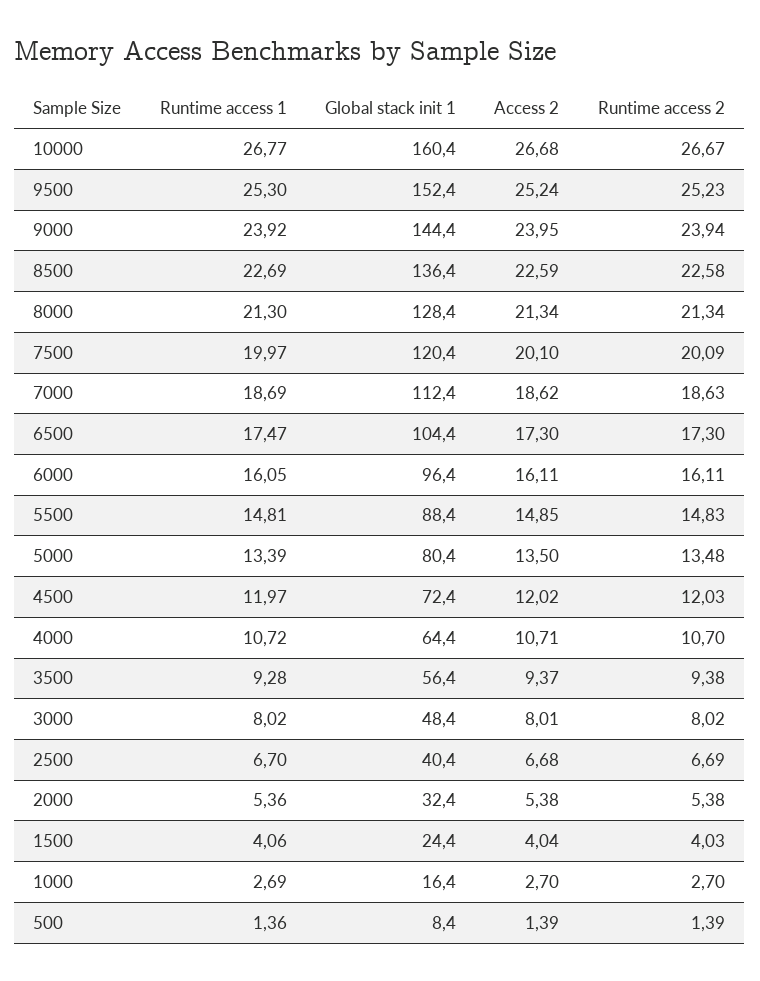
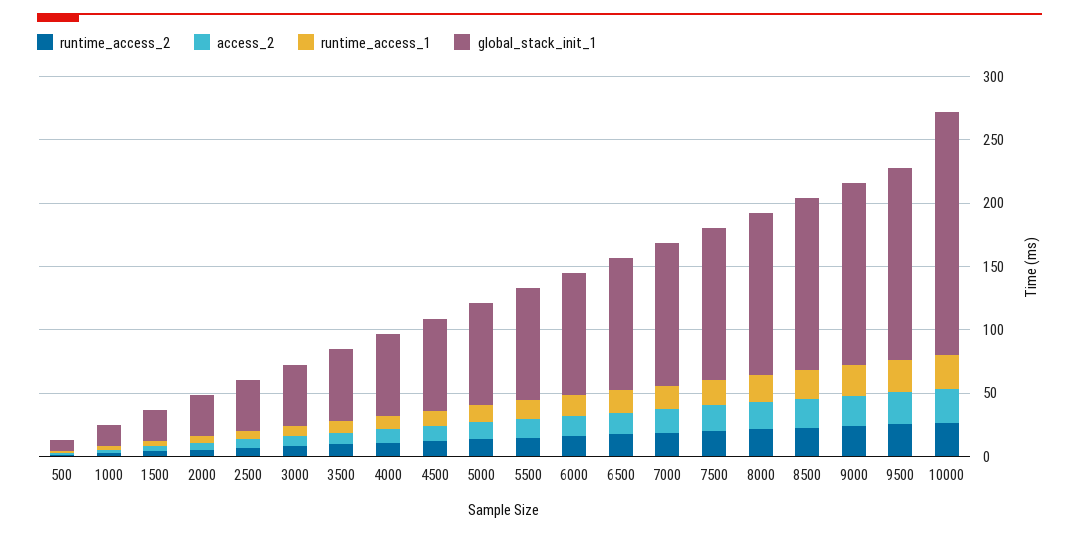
  {
    "Runtime access 1": {
      "10000": 26.77,
      "9500": 25.3,
      "9000": 23.92,
      "8500": 22.69,
      "8000": 21.3,
      "7500": 19.97,
      "7000": 18.69,
      "6500": 17.47,
      "6000": 16.05,
      "5500": 14.81,
      "5000": 13.39,
      "4500": 11.97,
      "4000": 10.72,
      "3500": 9.28,
      "3000": 8.02,
      "2500": 6.7,
      "2000": 5.36,
      "1500": 4.06,
      "1000": 2.69,
      "500": 1.36
    },
    "Global stack init 1": {
-     "10000": 160.4,
+     "10000": 190,
      "9500": 152.4,
      "9000": 144.4,
      "8500": 136.4,
      "8000": 128.4,
      "7500": 120.4,
      "7000": 112.4,
      "6500": 104.4,
      "6000": 96.4,
      "5500": 88.4,
      "5000": 80.4,
      "4500": 72.4,
      "4000": 64.4,
      "3500": 56.4,
      "3000": 48.4,
      "2500": 40.4,
      "2000": 32.4,
      "1500": 24.4,
      "1000": 16.4,
      "500": 8.4
    },
    "Access 2": {
      "10000": 26.68,
      "9500": 25.24,
      "9000": 23.95,
      "8500": 22.59,
      "8000": 21.34,
      "7500": 20.1,
      "7000": 18.62,
      "6500": 17.3,
      "6000": 16.11,
      "5500": 14.85,
      "5000": 13.5,
      "4500": 12.02,
      "4000": 10.71,
      "3500": 9.37,
      "3000": 8.01,
      "2500": 6.68,
      "2000": 5.38,
      "1500": 4.04,
      "1000": 2.7,
      "500": 1.39
    },
    "Runtime access 2": {
      "10000": 26.67,
      "9500": 25.23,
      "9000": 23.94,
      "8500": 22.58,
      "8000": 21.34,
      "7500": 20.09,
      "7000": 18.63,
      "6500": 17.3,
      "6000": 16.11,
      "5500": 14.83,
      "5000": 13.48,
      "4500": 12.03,
      "4000": 10.7,
      "3500": 9.38,
      "3000": 8.02,
      "2500": 6.69,
      "2000": 5.38,
      "1500": 4.03,
      "1000": 2.7,
      "500": 1.39
    }
  }

